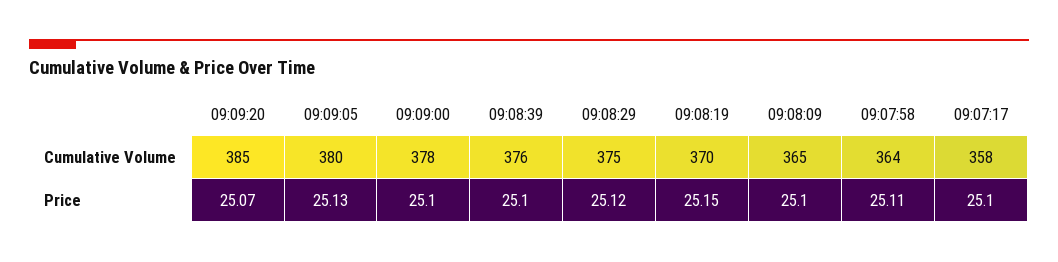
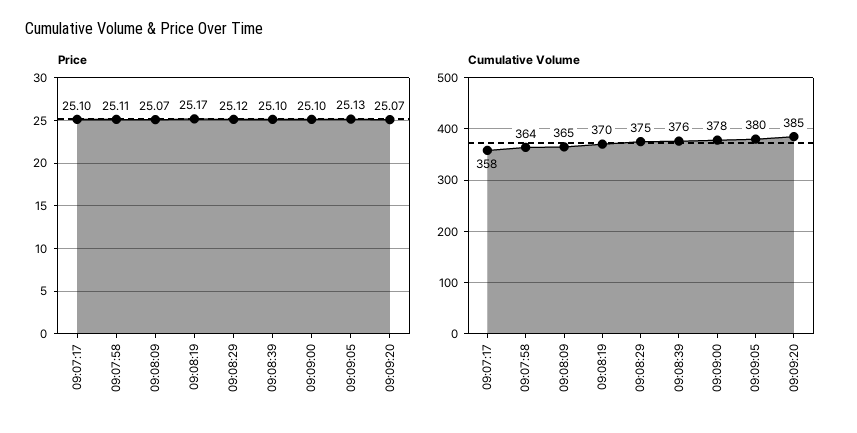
  {
    "Cumulative Volume": {
      "09:09:20": 385,
      "09:09:05": 380,
      "09:09:00": 378,
      "09:08:39": 376,
      "09:08:29": 375,
      "09:08:19": 370,
      "09:08:09": 365,
      "09:07:58": 364,
      "09:07:17": 358
    },
    "Price": {
      "09:09:20": 25.07,
      "09:09:05": 25.13,
      "09:09:00": 25.1,
      "09:08:39": 25.1,
      "09:08:29": 25.12,
-     "09:08:19": 25.15,
+     "09:08:19": 25.17,
-     "09:08:09": 25.1,
+     "09:08:09": 25.07,
      "09:07:58": 25.11,
      "09:07:17": 25.1
    }
  }

